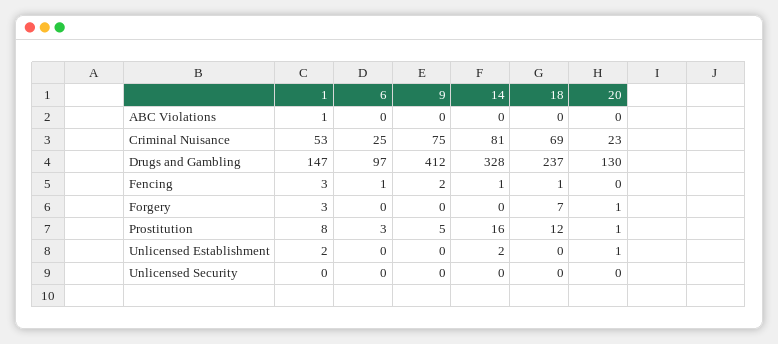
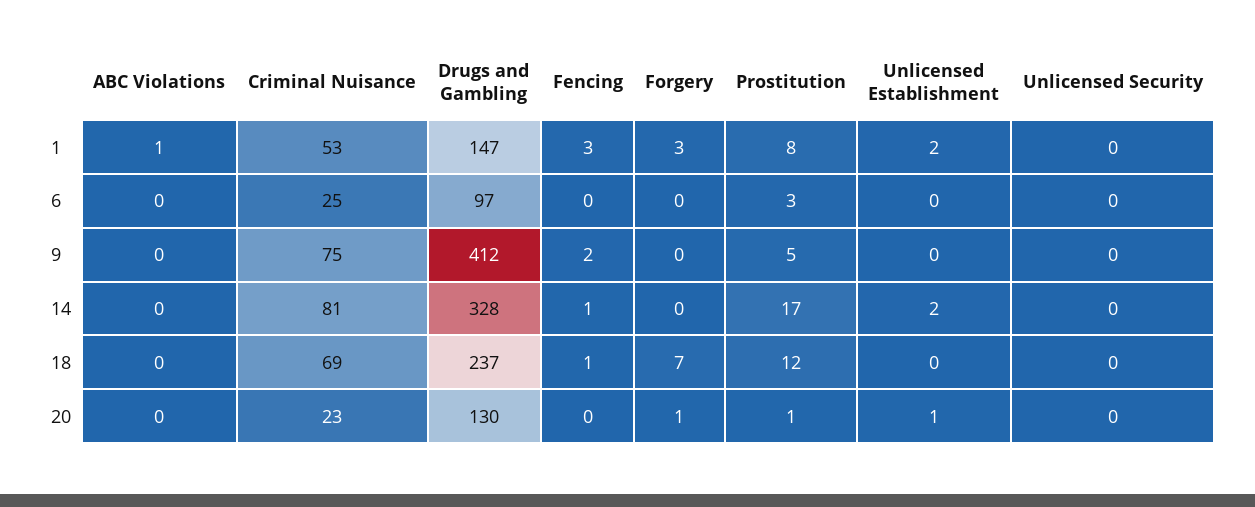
  {
    "1": {
      "ABC Violations": 1,
      "Criminal Nuisance": 53,
      "Drugs and Gambling": 147,
      "Fencing": 3,
      "Forgery": 3,
      "Prostitution": 8,
      "Unlicensed Establishment": 2,
      "Unlicensed Security": 0
    },
    "6": {
      "ABC Violations": 0,
      "Criminal Nuisance": 25,
      "Drugs and Gambling": 97,
-     "Fencing": 1,
+     "Fencing": 0,
      "Forgery": 0,
      "Prostitution": 3,
      "Unlicensed Establishment": 0,
      "Unlicensed Security": 0
    },
    "9": {
      "ABC Violations": 0,
      "Criminal Nuisance": 75,
      "Drugs and Gambling": 412,
      "Fencing": 2,
      "Forgery": 0,
      "Prostitution": 5,
      "Unlicensed Establishment": 0,
      "Unlicensed Security": 0
    },
    "14": {
      "ABC Violations": 0,
      "Criminal Nuisance": 81,
      "Drugs and Gambling": 328,
      "Fencing": 1,
      "Forgery": 0,
-     "Prostitution": 16,
+     "Prostitution": 17,
      "Unlicensed Establishment": 2,
      "Unlicensed Security": 0
    },
    "18": {
      "ABC Violations": 0,
      "Criminal Nuisance": 69,
      "Drugs and Gambling": 237,
      "Fencing": 1,
      "Forgery": 7,
      "Prostitution": 12,
      "Unlicensed Establishment": 0,
      "Unlicensed Security": 0
    },
    "20": {
      "ABC Violations": 0,
      "Criminal Nuisance": 23,
      "Drugs and Gambling": 130,
      "Fencing": 0,
      "Forgery": 1,
      "Prostitution": 1,
      "Unlicensed Establishment": 1,
      "Unlicensed Security": 0
    }
  }

